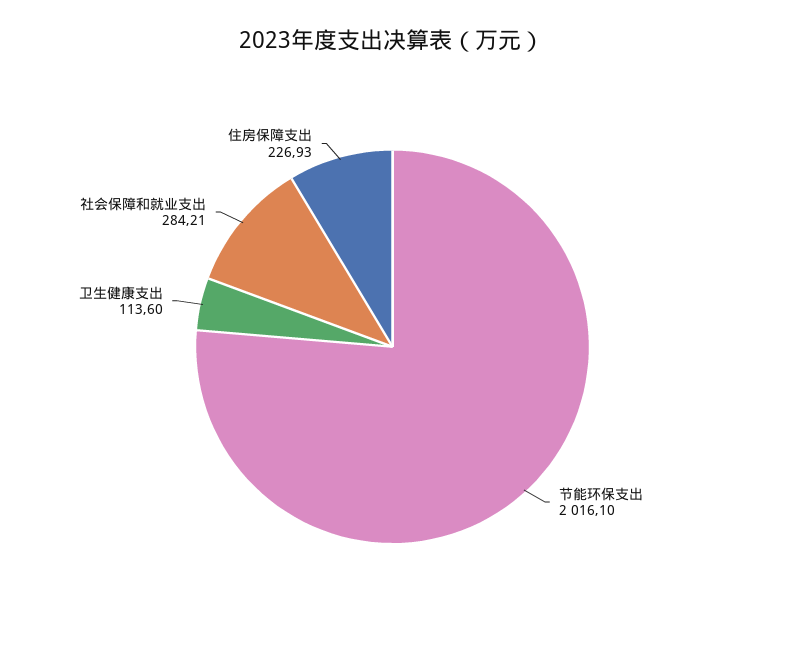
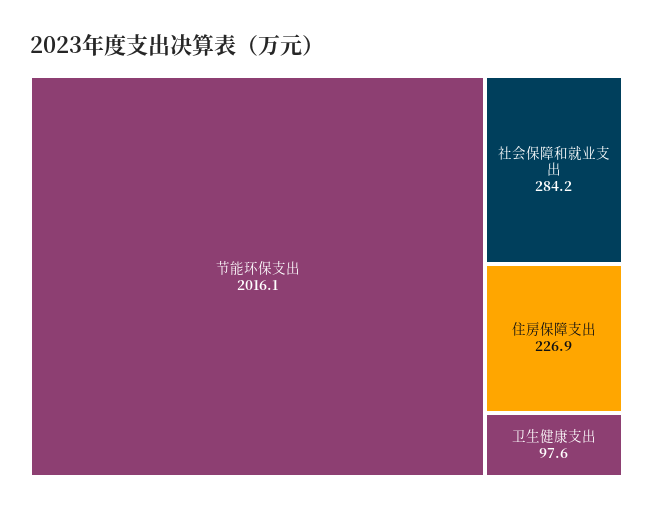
  {
    "节能环保支出": 2016.1,
-   "卫生健康支出": 113.6,
+   "卫生健康支出": 97.6,
    "社会保障和就业支出": 284.21,
    "住房保障支出": 226.93
  }

